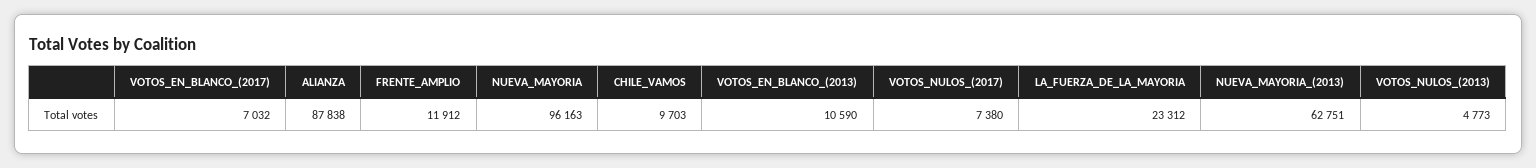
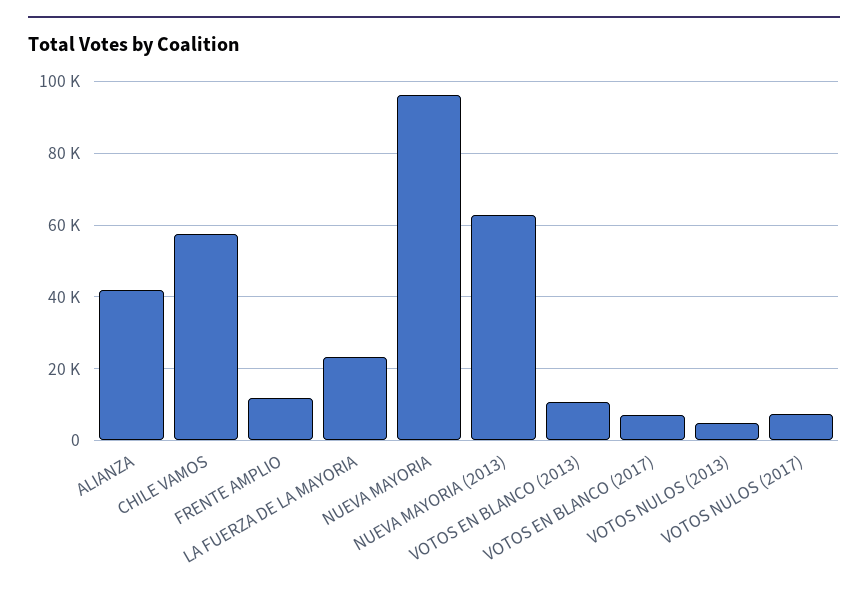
  {
    "VOTOS_EN_BLANCO_(2017)": 7032,
-   "ALIANZA": 87838,
+   "ALIANZA": 42000,
    "FRENTE_AMPLIO": 11912,
    "NUEVA_MAYORIA": 96163,
-   "CHILE_VAMOS": 9703,
+   "CHILE_VAMOS": 58000,
    "VOTOS_EN_BLANCO_(2013)": 10590,
    "VOTOS_NULOS_(2017)": 7380,
    "LA_FUERZA_DE_LA_MAYORIA": 23312,
    "NUEVA_MAYORIA_(2013)": 62751,
    "VOTOS_NULOS_(2013)": 4773
  }

